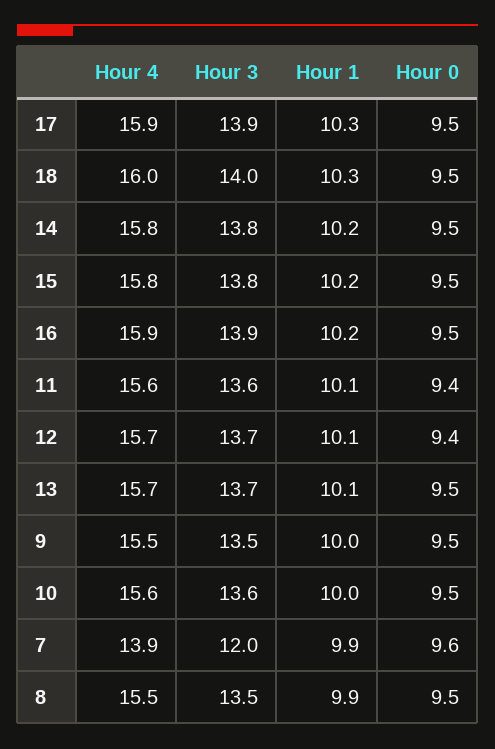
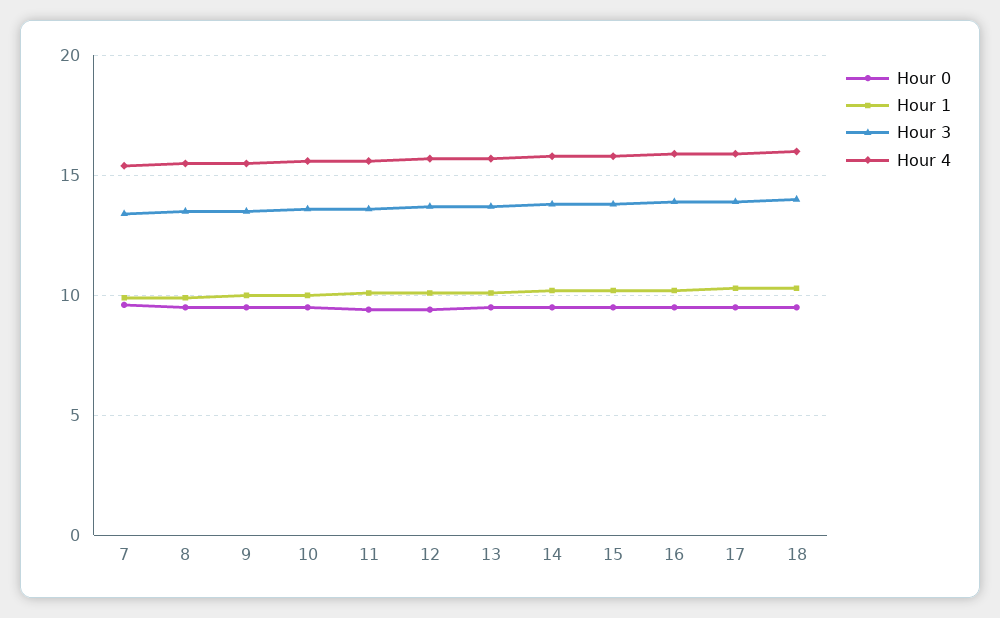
  {
    "Hour 4": {
      "17": 15.9,
      "18": 16,
      "14": 15.8,
      "15": 15.8,
      "16": 15.9,
      "11": 15.6,
      "12": 15.7,
      "13": 15.7,
      "9": 15.5,
      "10": 15.6,
-     "7": 13.9,
+     "7": 15.5,
      "8": 15.5
    },
    "Hour 3": {
      "17": 13.9,
      "18": 14,
      "14": 13.8,
      "15": 13.8,
      "16": 13.9,
      "11": 13.6,
      "12": 13.7,
      "13": 13.7,
      "9": 13.5,
      "10": 13.6,
-     "7": 12,
+     "7": 13.5,
      "8": 13.5
    },
    "Hour 1": {
      "17": 10.3,
      "18": 10.3,
      "14": 10.2,
      "15": 10.2,
      "16": 10.2,
      "11": 10.1,
      "12": 10.1,
      "13": 10.1,
      "9": 10,
      "10": 10,
      "7": 9.9,
      "8": 9.9
    },
    "Hour 0": {
      "17": 9.5,
      "18": 9.5,
      "14": 9.5,
      "15": 9.5,
      "16": 9.5,
      "11": 9.4,
      "12": 9.4,
      "13": 9.5,
      "9": 9.5,
      "10": 9.5,
      "7": 9.6,
      "8": 9.5
    }
  }

